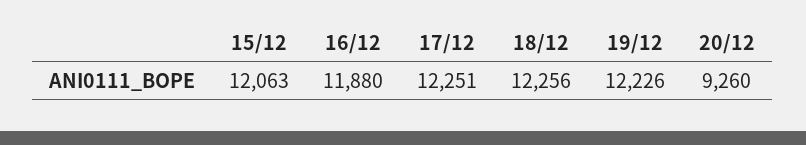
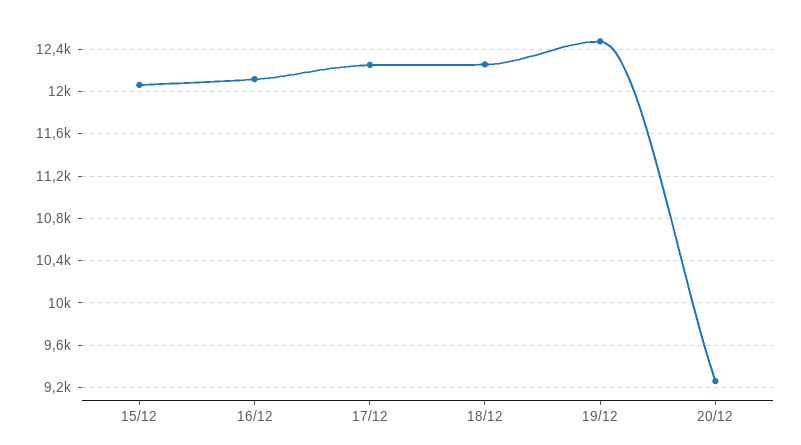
  {
    "15/12": 12063,
-   "16/12": 11880,
+   "16/12": 12100,
    "17/12": 12251,
    "18/12": 12256,
-   "19/12": 12226,
+   "19/12": 12500,
    "20/12": 9260
  }

